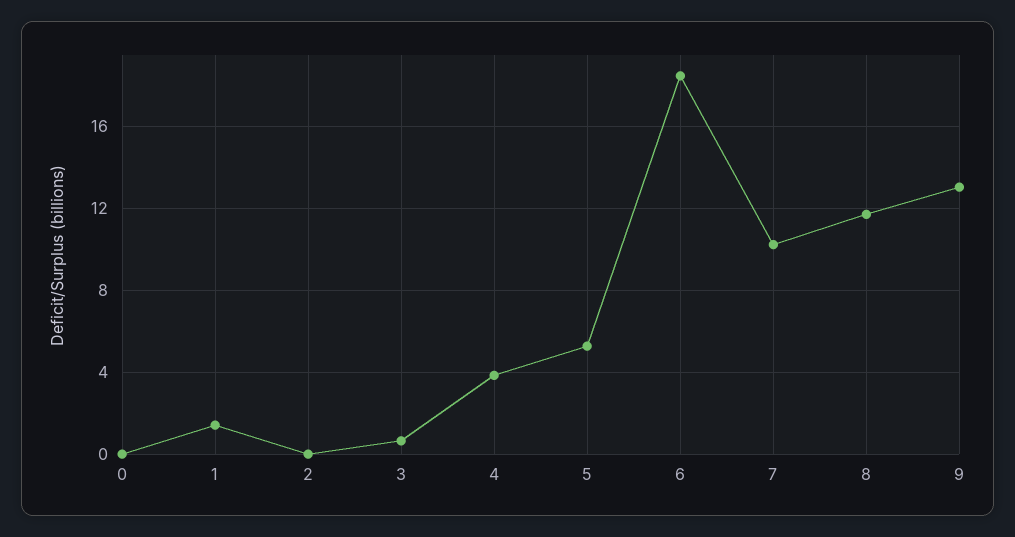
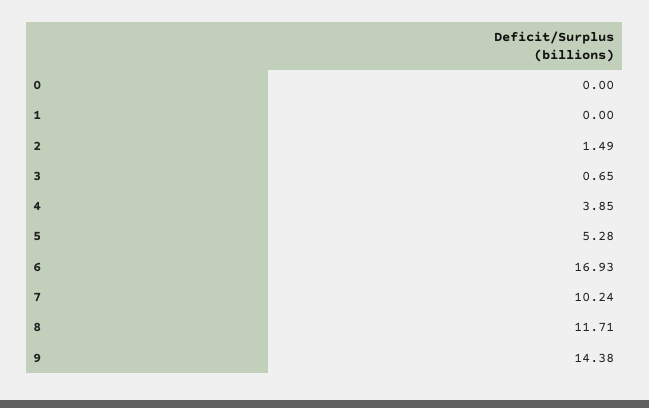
  {
    "0": 0,
-   "1": 1.5,
+   "1": 0,
-   "2": 0,
+   "2": 1.49,
    "3": 0.65,
    "4": 3.85,
    "5": 5.28,
-   "6": 18.5,
+   "6": 16.93,
    "7": 10.24,
    "8": 11.71,
-   "9": 13
+   "9": 14.38
  }

